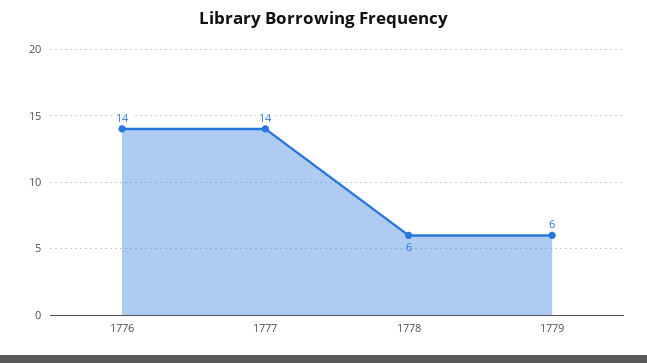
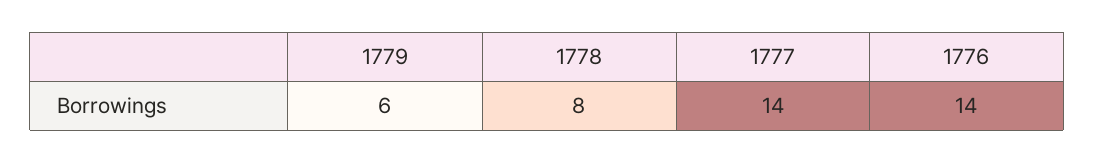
  {
    "1776": 14,
    "1777": 14,
-   "1778": 6,
+   "1778": 8,
    "1779": 6
  }

